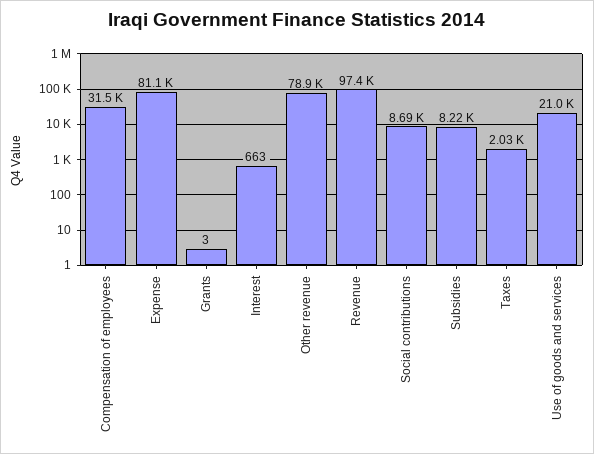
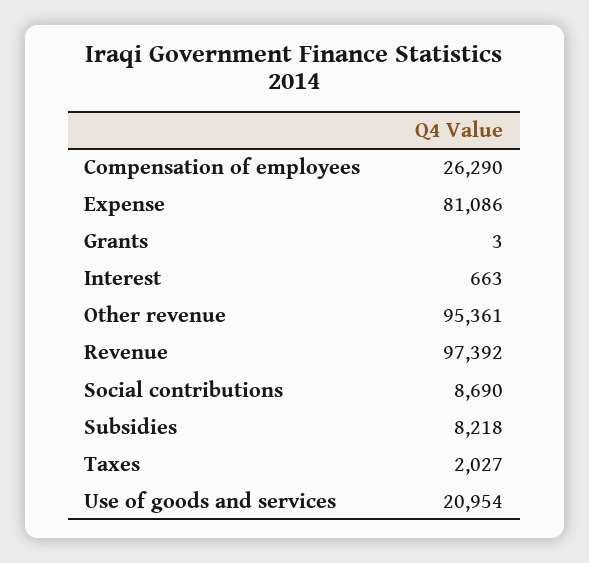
  {
-   "Compensation of employees": 31500,
+   "Compensation of employees": 26290,
    "Expense": 81086,
    "Grants": 3,
    "Interest": 663,
-   "Other revenue": 78900,
+   "Other revenue": 95361,
    "Revenue": 97392,
    "Social contributions": 8690,
    "Subsidies": 8218,
    "Taxes": 2027,
    "Use of goods and services": 20954
  }

